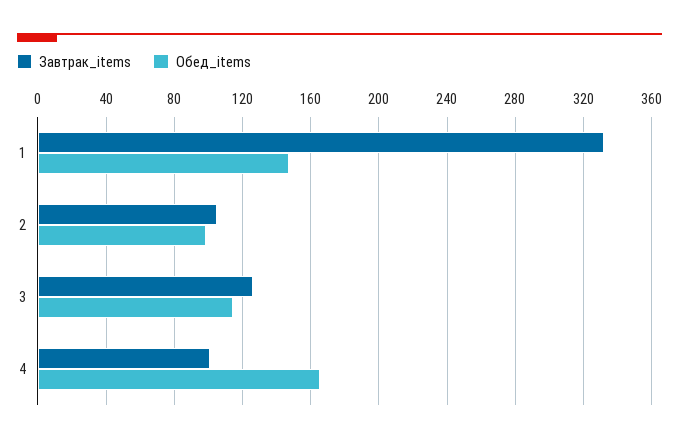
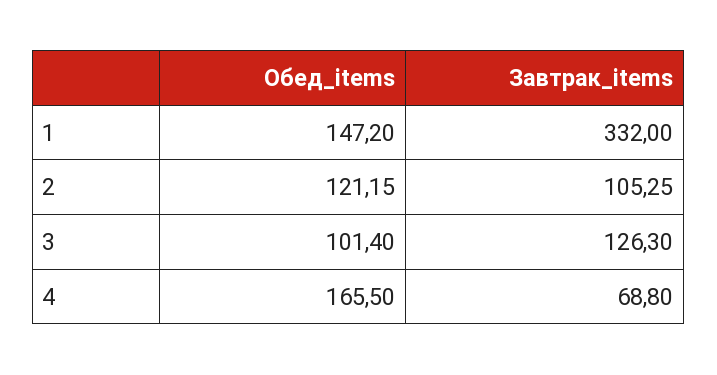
  {
    "Завтрак_items": {
      "1": 332,
      "2": 105.25,
      "3": 126.3,
-     "4": 100
+     "4": 68.8
    },
    "Обед_items": {
      "1": 147.2,
-     "2": 100,
+     "2": 121.15,
-     "3": 115,
+     "3": 101.4,
      "4": 165.5
    }
  }

